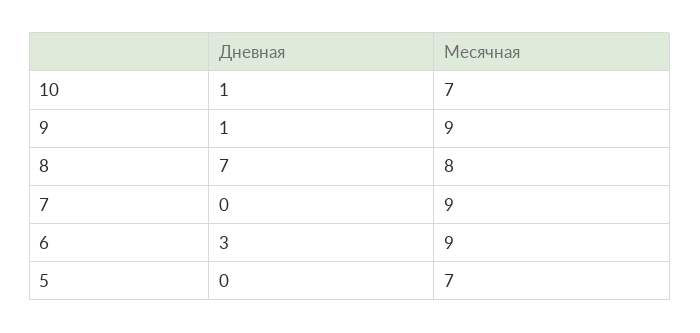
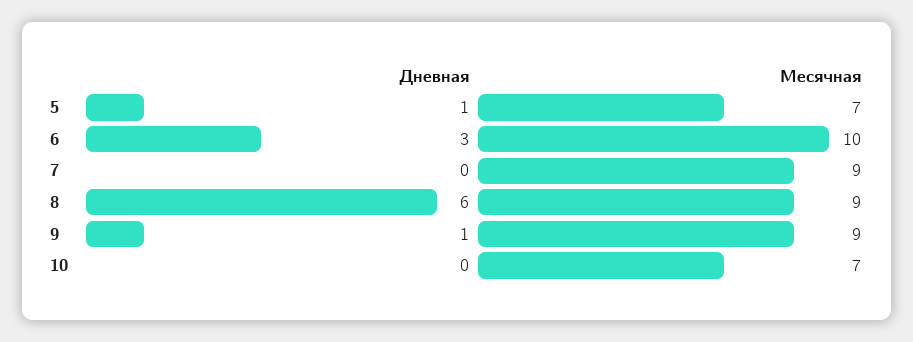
  {
    "Дневная": {
-     "10": 1,
+     "10": 0,
      "9": 1,
-     "8": 7,
+     "8": 6,
      "7": 0,
      "6": 3,
-     "5": 0
+     "5": 1
    },
    "Месячная": {
      "10": 7,
      "9": 9,
-     "8": 8,
+     "8": 9,
      "7": 9,
-     "6": 9,
+     "6": 10,
      "5": 7
    }
  }

